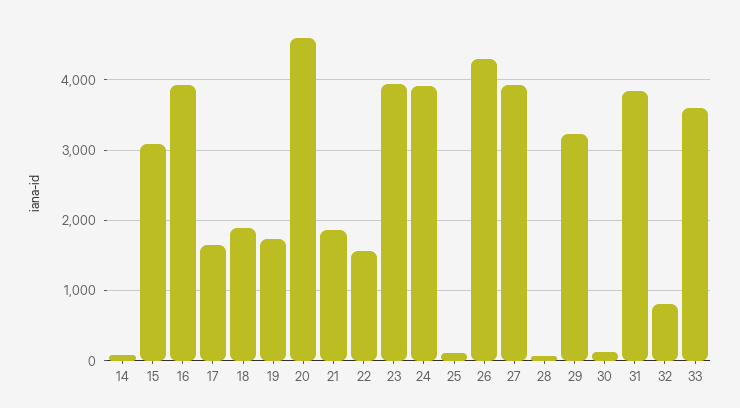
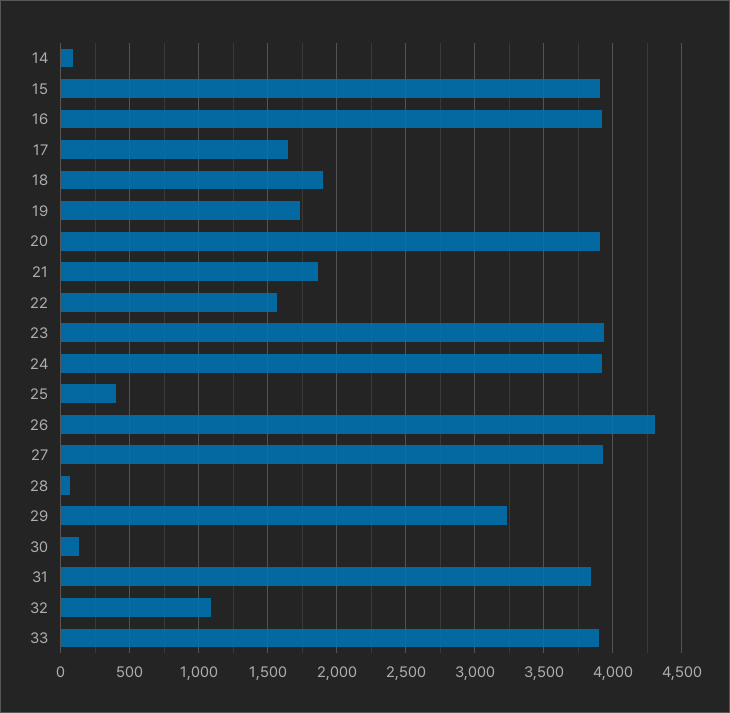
  {
    "14": 100,
-   "15": 3100,
+   "15": 3900,
    "16": 3900,
    "17": 1650,
    "18": 1900,
    "19": 1750,
-   "20": 4600,
+   "20": 3900,
    "21": 1850,
    "22": 1550,
    "23": 3950,
    "24": 3900,
-   "25": 100,
+   "25": 400,
    "26": 4300,
    "27": 3950,
    "28": 50,
    "29": 3250,
    "30": 150,
    "31": 3850,
-   "32": 800,
+   "32": 1100,
-   "33": 3600
+   "33": 3900
  }

